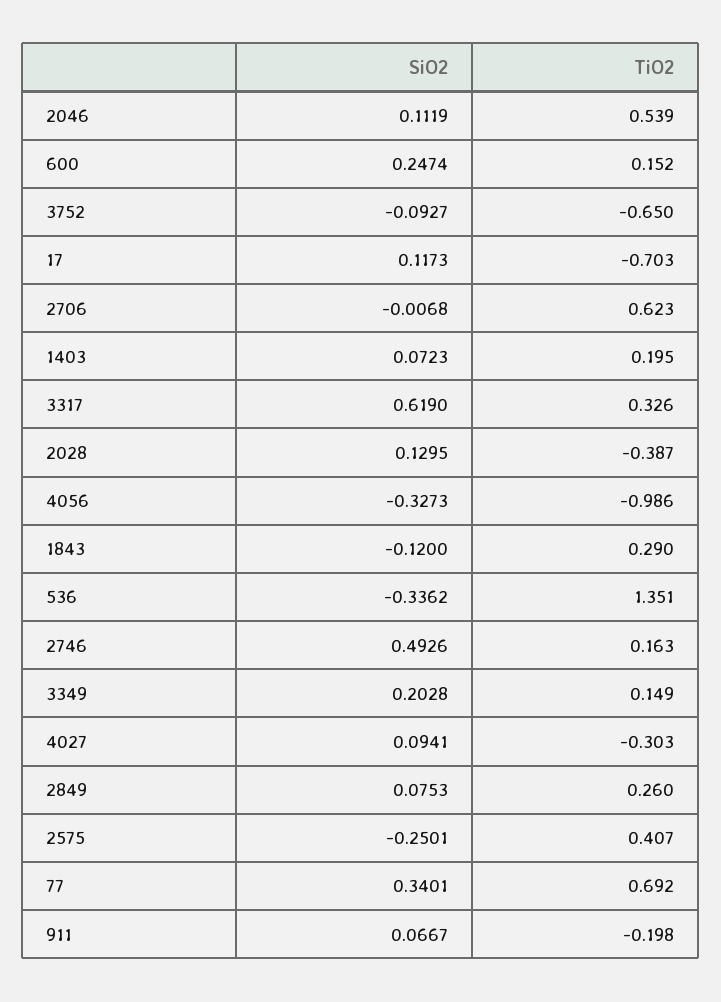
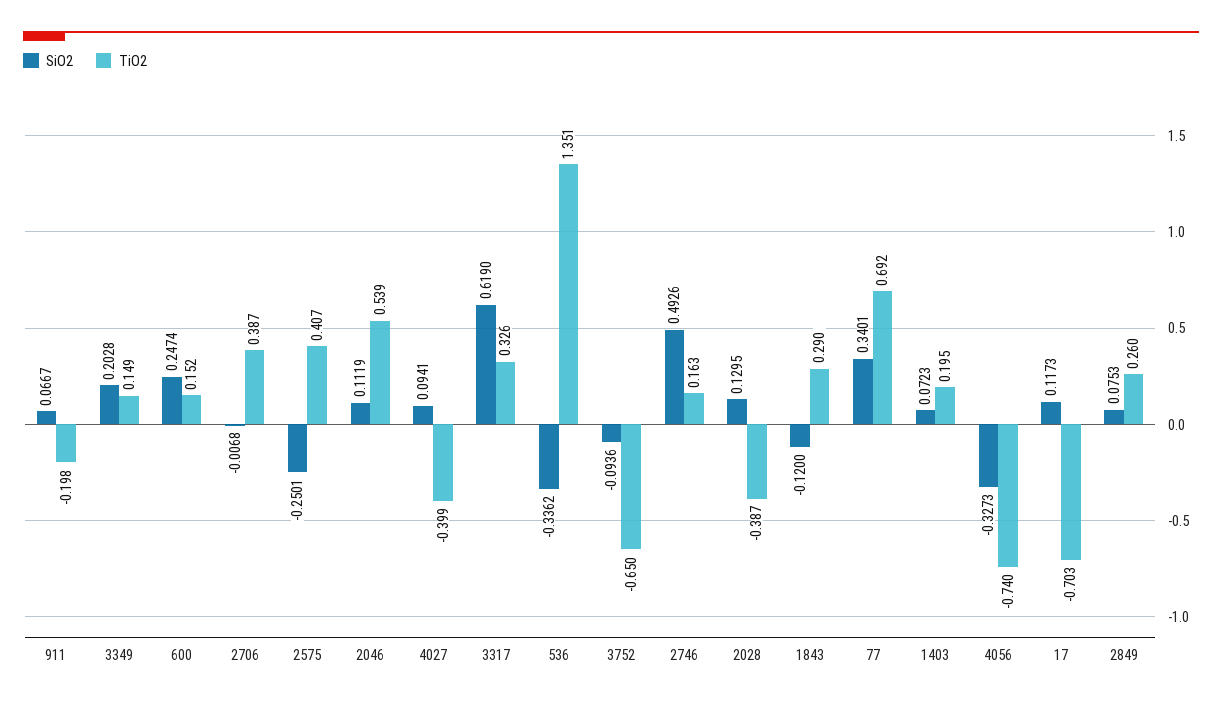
  {
    "SiO2": {
      "2046": 0.1119,
      "600": 0.2474,
-     "3752": -0.0927,
+     "3752": -0.0936,
      "17": 0.1173,
      "2706": -0.0068,
      "1403": 0.0723,
      "3317": 0.619,
      "2028": 0.1295,
      "4056": -0.3273,
      "1843": -0.12,
      "536": -0.3362,
      "2746": 0.4926,
      "3349": 0.2028,
      "4027": 0.0941,
      "2849": 0.0753,
      "2575": -0.2501,
      "77": 0.3401,
      "911": 0.0667
    },
    "TiO2": {
      "2046": 0.539,
      "600": 0.152,
      "3752": -0.65,
      "17": -0.703,
-     "2706": 0.623,
+     "2706": 0.387,
      "1403": 0.195,
      "3317": 0.326,
      "2028": -0.387,
-     "4056": -0.986,
+     "4056": -0.74,
      "1843": 0.29,
      "536": 1.351,
      "2746": 0.163,
      "3349": 0.149,
-     "4027": -0.303,
+     "4027": -0.399,
      "2849": 0.26,
      "2575": 0.407,
      "77": 0.692,
      "911": -0.198
    }
  }

